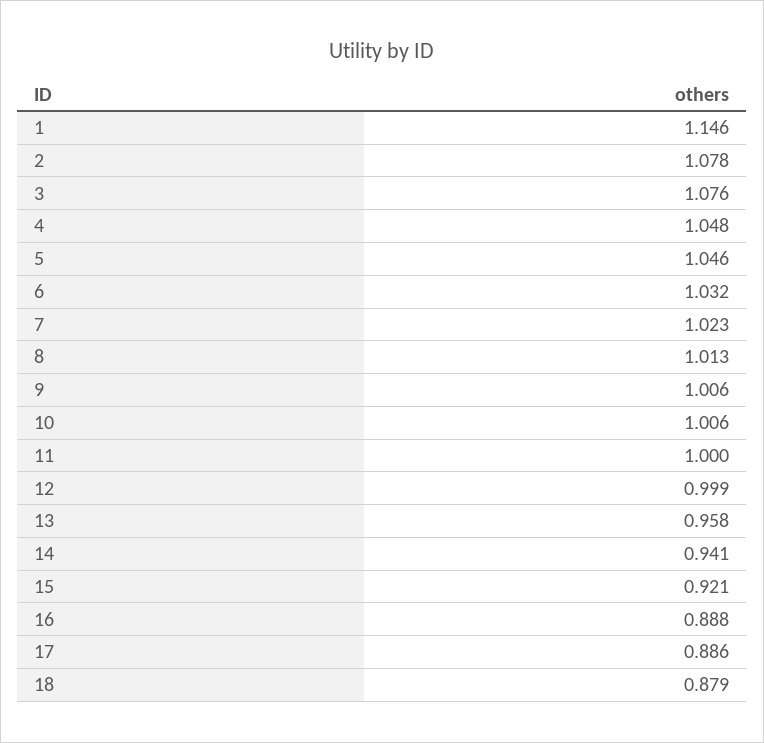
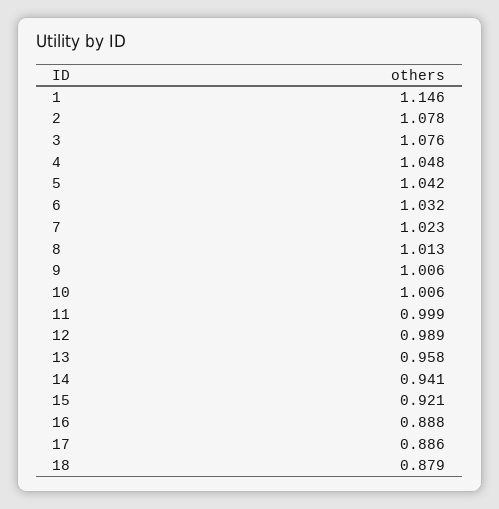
  {
    "1": 1.146,
    "2": 1.078,
    "3": 1.076,
    "4": 1.048,
-   "5": 1.046,
+   "5": 1.042,
    "6": 1.032,
    "7": 1.023,
    "8": 1.013,
    "9": 1.006,
    "10": 1.006,
-   "11": 1,
+   "11": 0.999,
-   "12": 0.999,
+   "12": 0.989,
    "13": 0.958,
    "14": 0.941,
    "15": 0.921,
    "16": 0.888,
    "17": 0.886,
    "18": 0.879
  }

